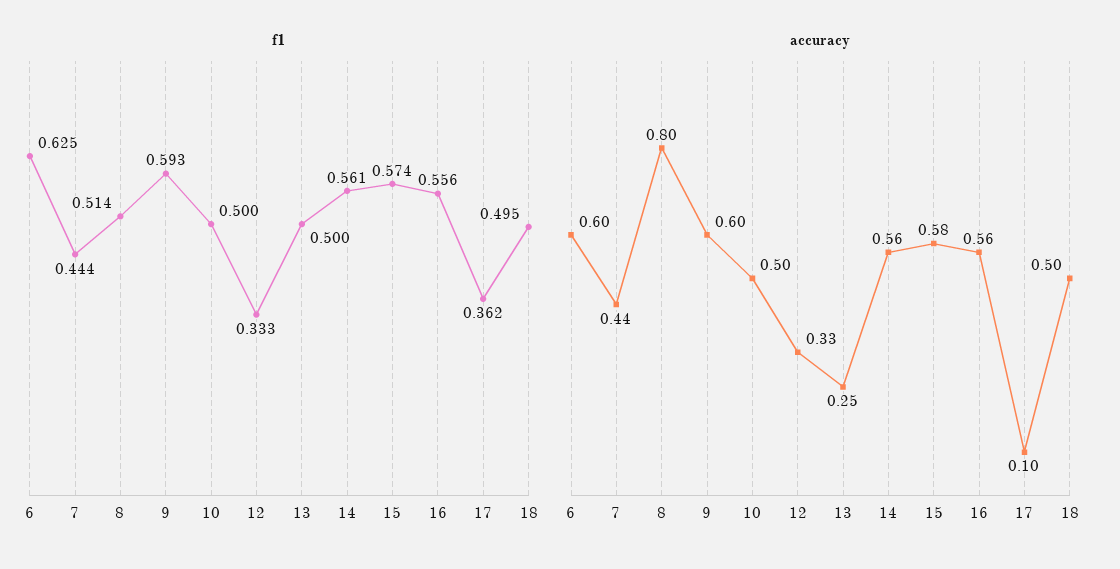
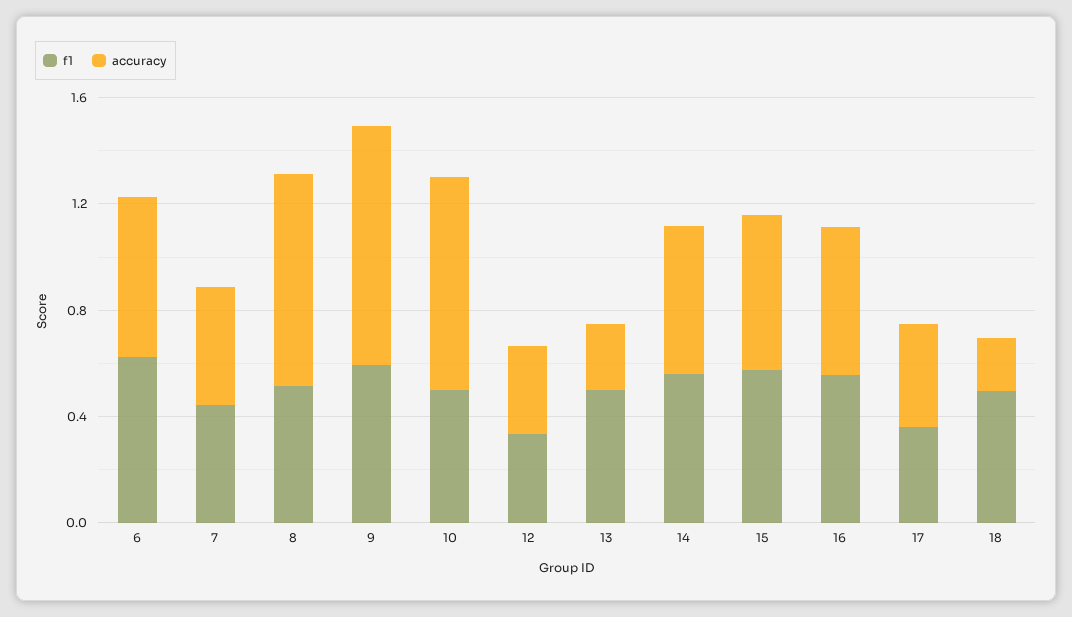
  {
    "f1": {
      "6": 0.625,
      "7": 0.444,
      "8": 0.514,
      "9": 0.593,
      "10": 0.5,
      "12": 0.333,
      "13": 0.5,
      "14": 0.561,
      "15": 0.574,
      "16": 0.556,
      "17": 0.362,
      "18": 0.495
    },
    "accuracy": {
      "6": 0.6,
      "7": 0.44,
      "8": 0.8,
-     "9": 0.6,
+     "9": 0.9,
-     "10": 0.5,
+     "10": 0.8,
      "12": 0.33,
      "13": 0.25,
      "14": 0.56,
      "15": 0.58,
      "16": 0.56,
-     "17": 0.1,
+     "17": 0.4,
-     "18": 0.5
+     "18": 0.2
    }
  }

